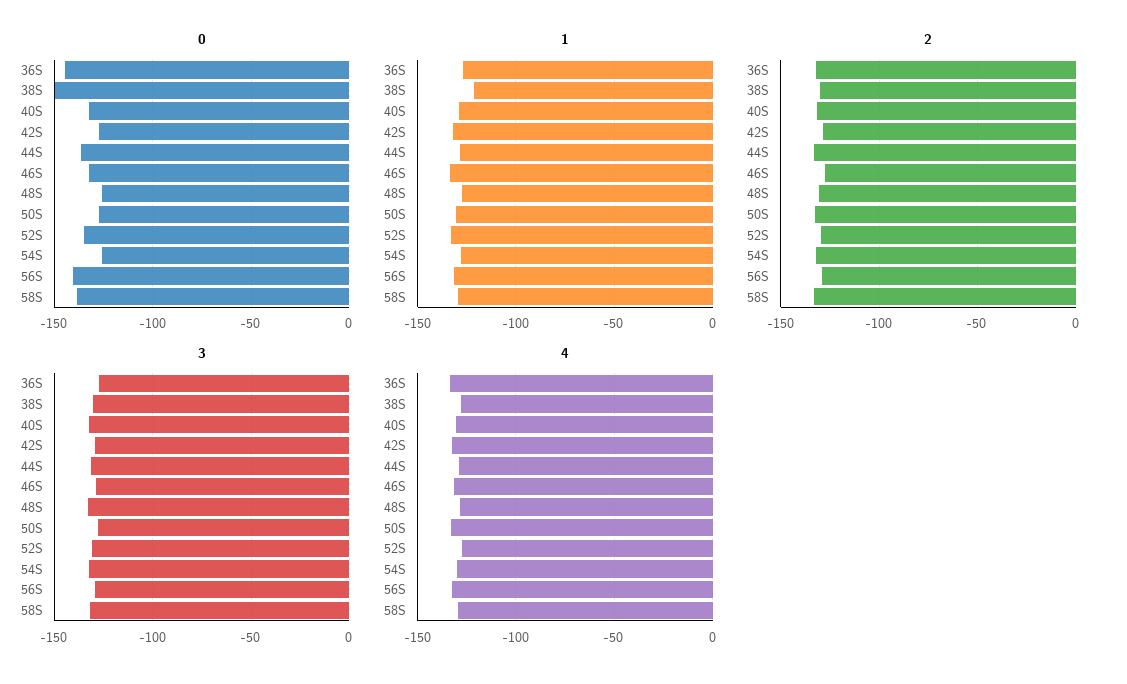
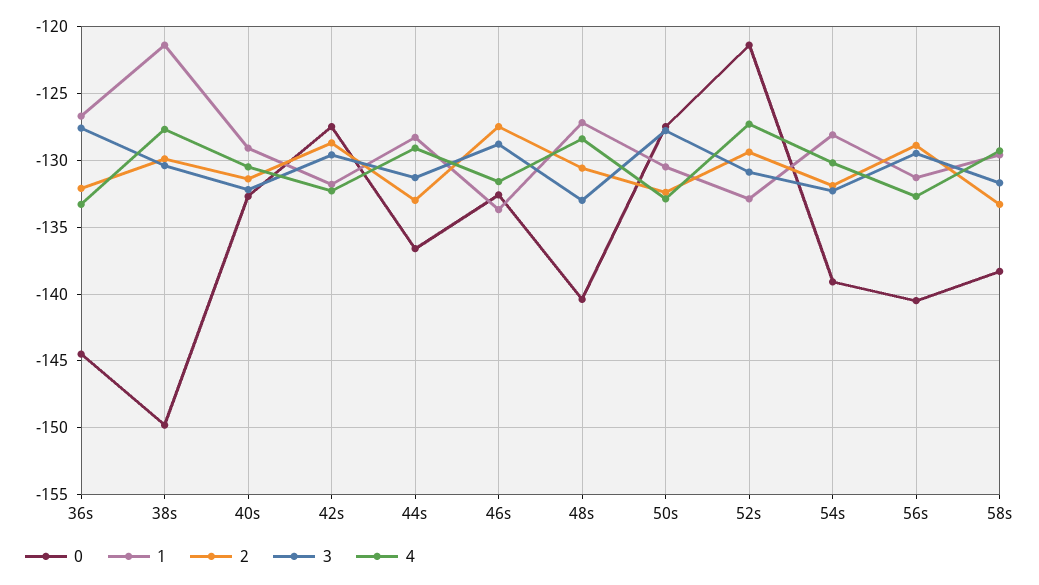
  {
    "0": {
      "36S": -144.5,
      "38S": -150,
      "40S": -132.5,
      "42S": -127.5,
      "44S": -136.5,
      "46S": -132.5,
-     "48S": -125,
+     "48S": -140.5,
      "50S": -127.5,
-     "52S": -135,
+     "52S": -121.5,
-     "54S": -125,
+     "54S": -139,
      "56S": -140.5,
      "58S": -138.5
    },
    "1": {
      "36S": -126.5,
      "38S": -121.5,
      "40S": -129,
      "42S": -132,
      "44S": -128.5,
      "46S": -133.5,
      "48S": -127,
      "50S": -130.5,
      "52S": -133,
      "54S": -128,
      "56S": -131.5,
      "58S": -129.5
    },
    "2": {
      "36S": -132,
      "38S": -130,
      "40S": -131.5,
      "42S": -128.5,
      "44S": -133,
      "46S": -127.5,
      "48S": -130.5,
      "50S": -132.5,
      "52S": -129.5,
      "54S": -132,
      "56S": -129,
      "58S": -133.5
    },
    "3": {
      "36S": -127.5,
      "38S": -130.5,
      "40S": -132,
      "42S": -129.5,
      "44S": -131.5,
      "46S": -129,
      "48S": -133,
      "50S": -128,
      "52S": -131,
      "54S": -132.5,
      "56S": -129.5,
      "58S": -131.5
    },
    "4": {
      "36S": -133.5,
      "38S": -127.5,
      "40S": -130.5,
      "42S": -132.5,
      "44S": -129,
      "46S": -131.5,
      "48S": -128.5,
      "50S": -133,
      "52S": -127.5,
      "54S": -130,
      "56S": -132.5,
      "58S": -129.5
    }
  }

